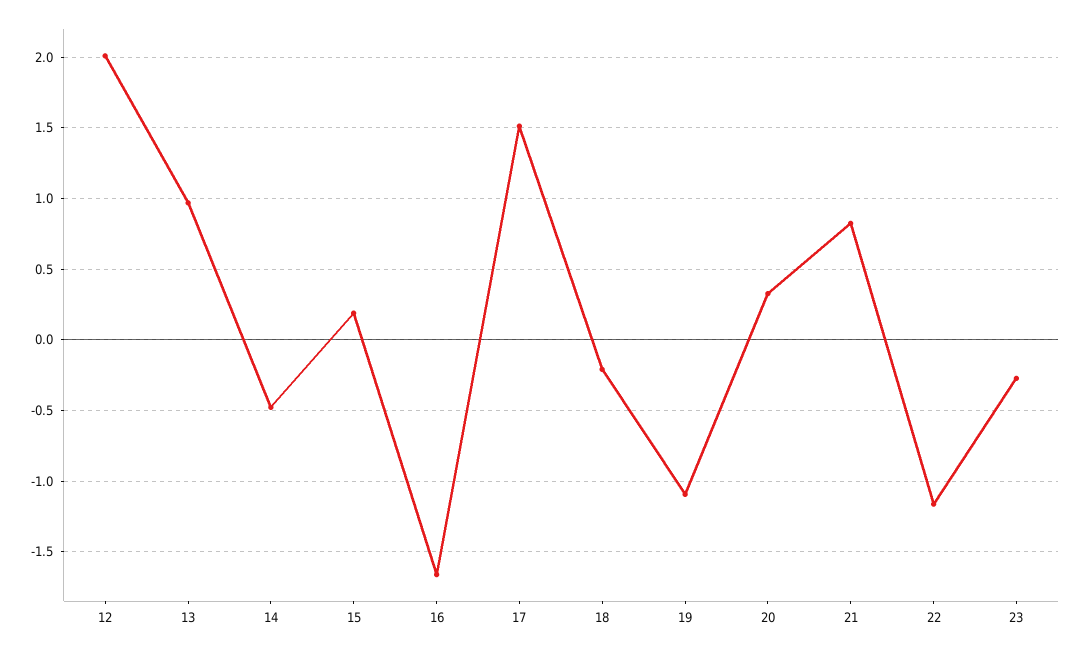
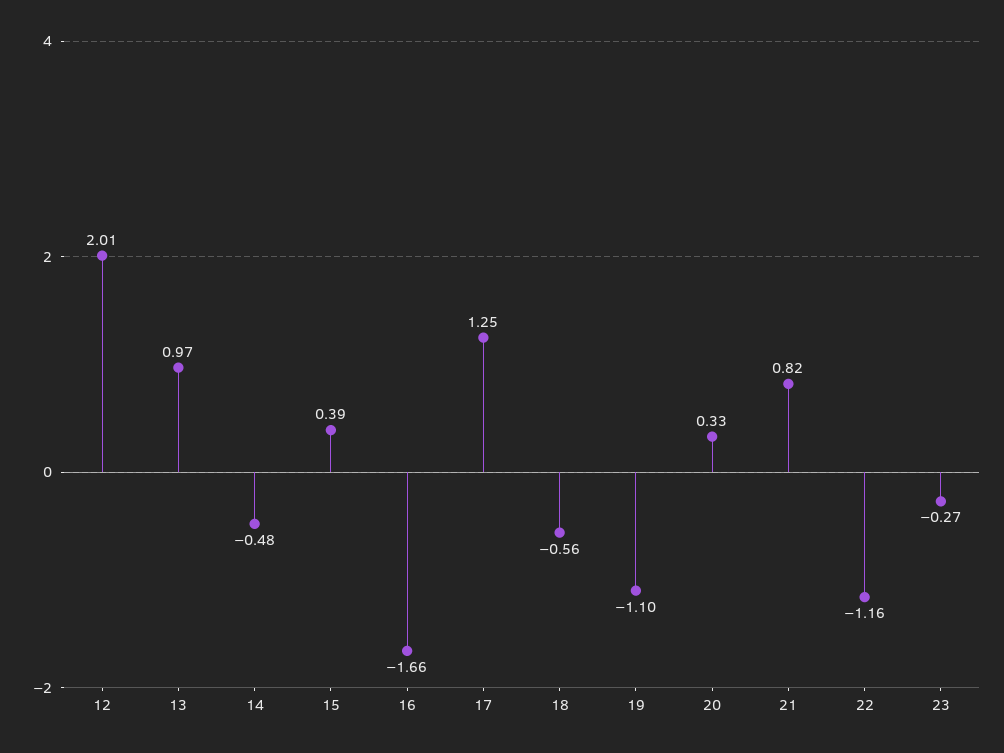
  {
    "12": 2.01,
    "13": 0.97,
    "14": -0.48,
-   "15": 0.2,
+   "15": 0.39,
    "16": -1.66,
-   "17": 1.5,
+   "17": 1.25,
-   "18": -0.2,
+   "18": -0.56,
    "19": -1.1,
    "20": 0.33,
    "21": 0.82,
    "22": -1.16,
    "23": -0.27
  }

